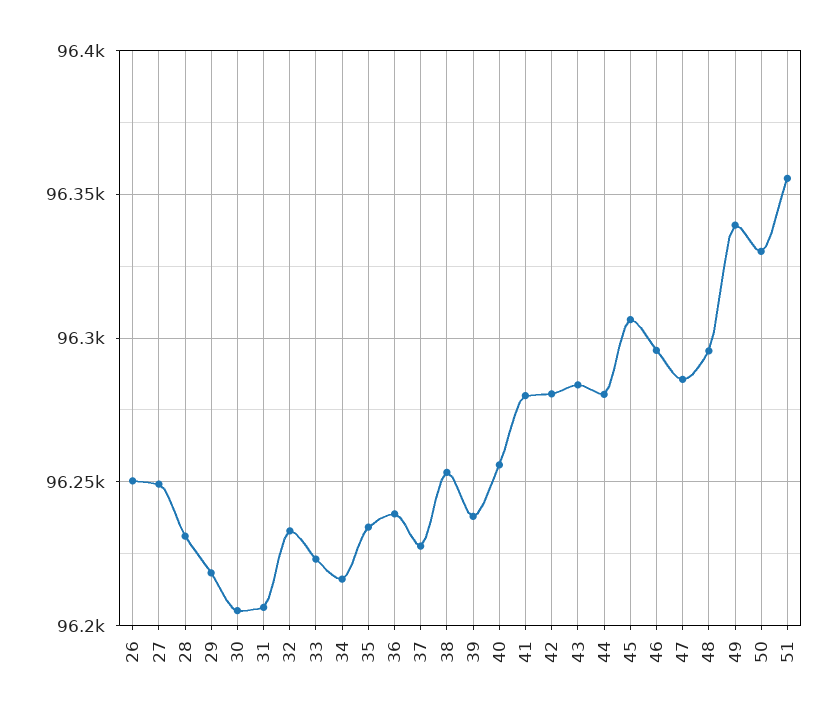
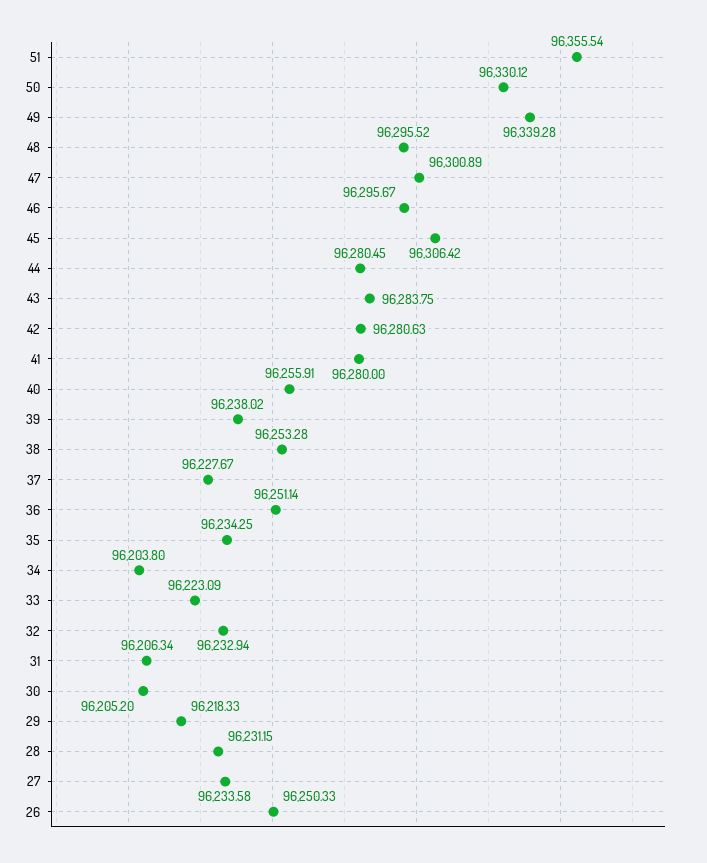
  {
    "26": 96250.33,
-   "27": 96250,
+   "27": 96233.58,
    "28": 96231.15,
    "29": 96218.33,
    "30": 96205.2,
    "31": 96206.34,
    "32": 96232.94,
    "33": 96223.09,
-   "34": 96215,
+   "34": 96203.8,
    "35": 96234.25,
-   "36": 96240,
+   "36": 96251.14,
    "37": 96227.67,
    "38": 96253.28,
    "39": 96238.02,
    "40": 96255.91,
    "41": 96280,
    "42": 96280.63,
    "43": 96283.75,
    "44": 96280.45,
    "45": 96306.42,
    "46": 96295.67,
-   "47": 96285,
+   "47": 96300.89,
    "48": 96295.52,
    "49": 96339.28,
    "50": 96330.12,
    "51": 96355.54
  }

